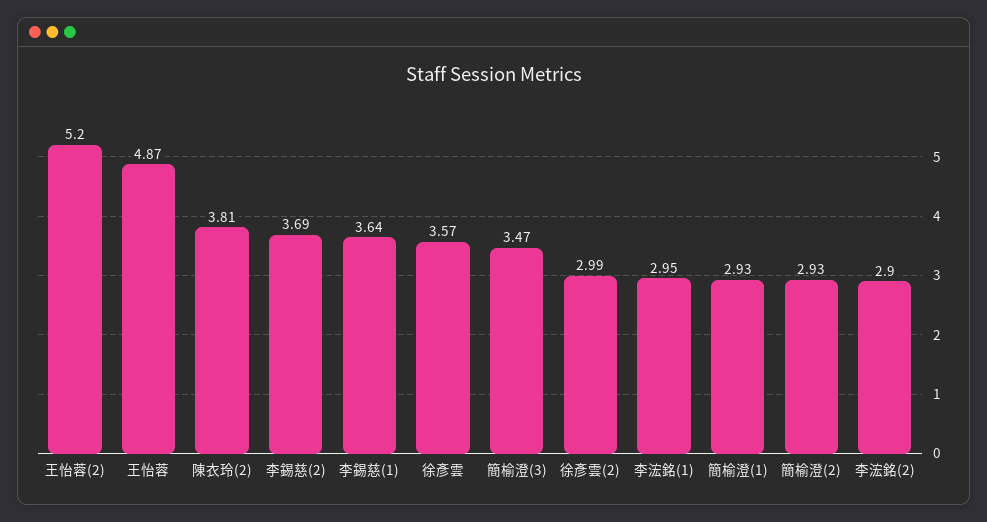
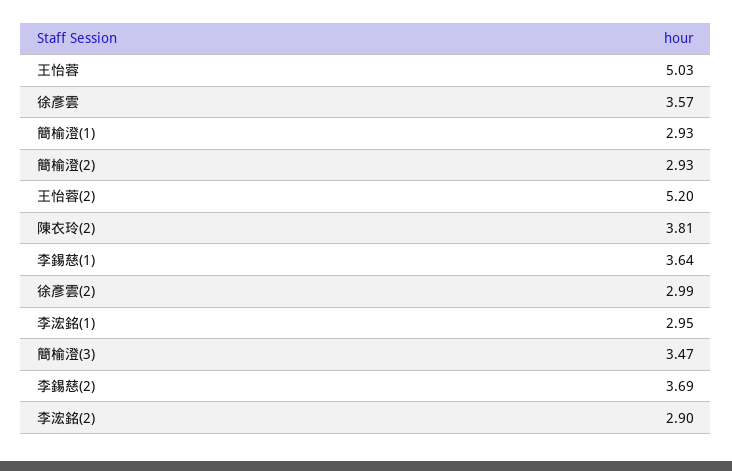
  {
    "王怡蓉(2)": 5.2,
-   "王怡蓉": 4.87,
+   "王怡蓉": 5.03,
    "陳衣玲(2)": 3.81,
    "李錫慈(2)": 3.69,
    "李錫慈(1)": 3.64,
    "徐彥雲": 3.57,
    "簡榆澄(3)": 3.47,
    "徐彥雲(2)": 2.99,
    "李浤銘(1)": 2.95,
    "簡榆澄(1)": 2.93,
    "簡榆澄(2)": 2.93,
    "李浤銘(2)": 2.9
  }

